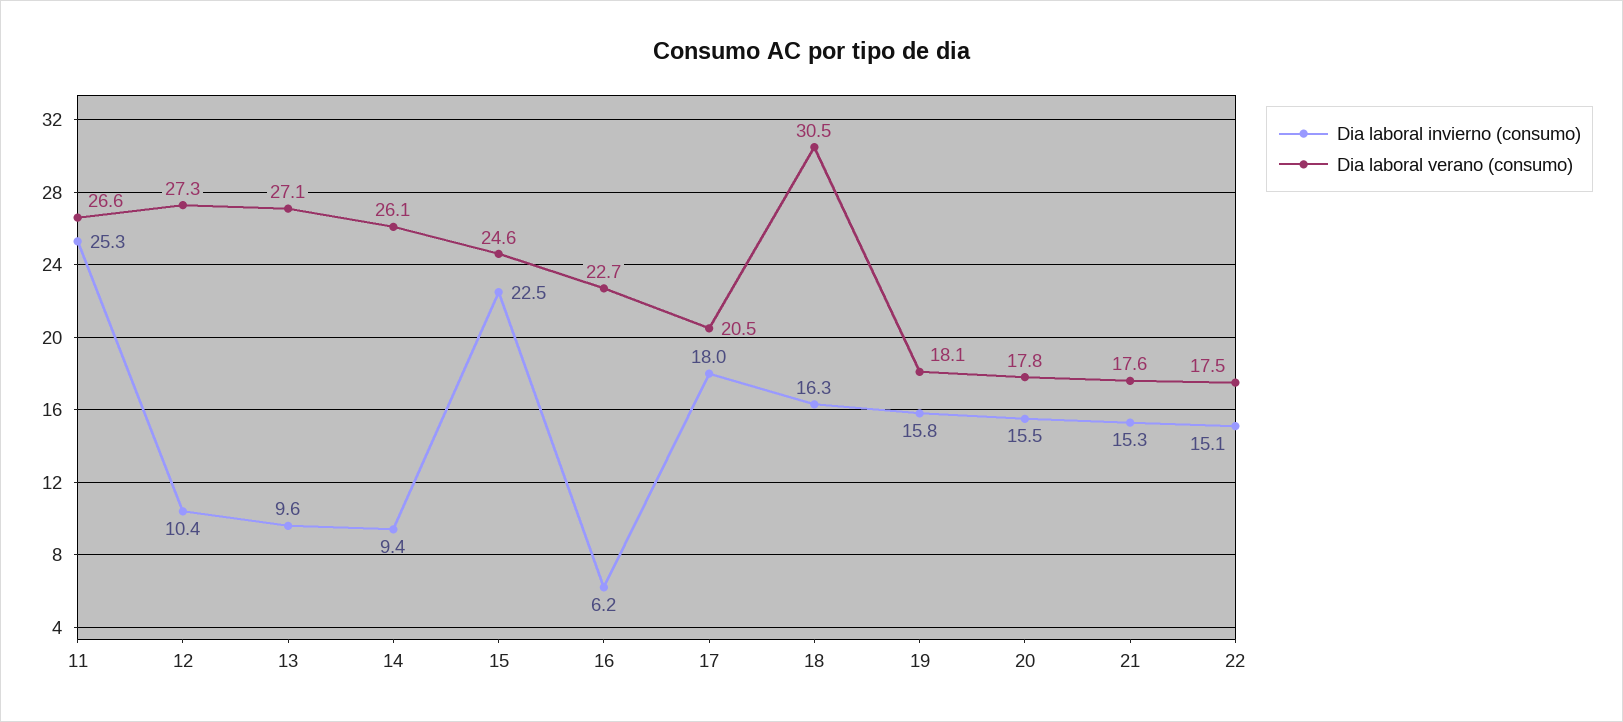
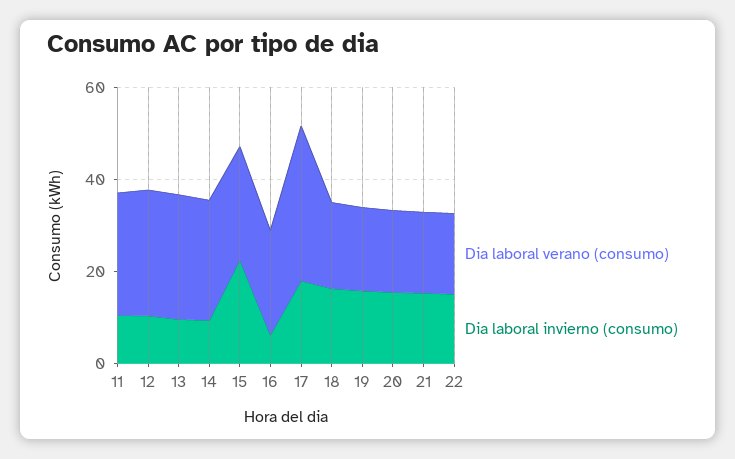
  {
    "Dia laboral invierno (consumo)": {
-     "11": 25.3,
+     "11": 10,
      "12": 10.4,
      "13": 9.6,
      "14": 9.4,
      "15": 22.5,
      "16": 6.2,
      "17": 18,
      "18": 16.3,
      "19": 15.8,
      "20": 15.5,
      "21": 15.3,
      "22": 15.1
    },
    "Dia laboral verano (consumo)": {
      "11": 26.6,
      "12": 27.3,
      "13": 27.1,
      "14": 26.1,
      "15": 24.6,
      "16": 22.7,
-     "17": 20.5,
+     "17": 35,
-     "18": 30.5,
+     "18": 20,
      "19": 18.1,
      "20": 17.8,
      "21": 17.6,
      "22": 17.5
    }
  }

